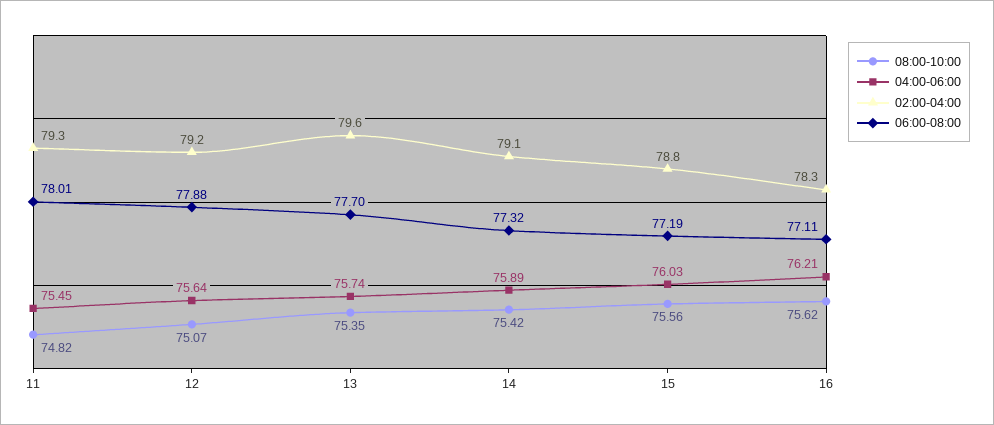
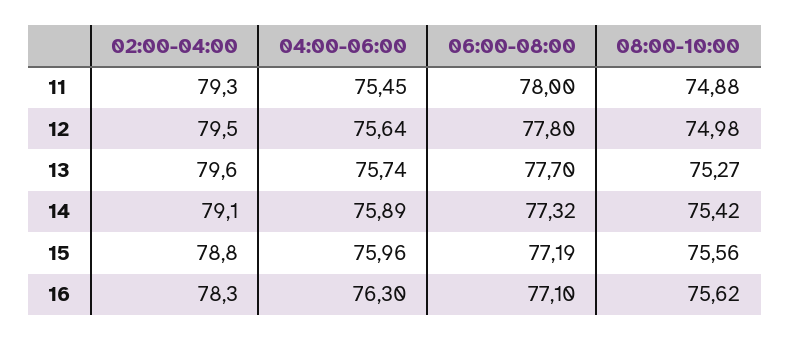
  {
    "08:00-10:00": {
-     "11": 74.82,
+     "11": 74.88,
-     "12": 75.07,
+     "12": 74.98,
-     "13": 75.35,
+     "13": 75.27,
      "14": 75.42,
      "15": 75.56,
      "16": 75.62
    },
    "04:00-06:00": {
      "11": 75.45,
      "12": 75.64,
      "13": 75.74,
      "14": 75.89,
-     "15": 76.03,
+     "15": 75.96,
-     "16": 76.21
+     "16": 76.3
    },
    "02:00-04:00": {
      "11": 79.3,
-     "12": 79.2,
+     "12": 79.5,
      "13": 79.6,
      "14": 79.1,
      "15": 78.8,
      "16": 78.3
    },
    "06:00-08:00": {
-     "11": 78.01,
+     "11": 78,
-     "12": 77.88,
+     "12": 77.8,
      "13": 77.7,
      "14": 77.32,
      "15": 77.19,
-     "16": 77.11
+     "16": 77.1
    }
  }

